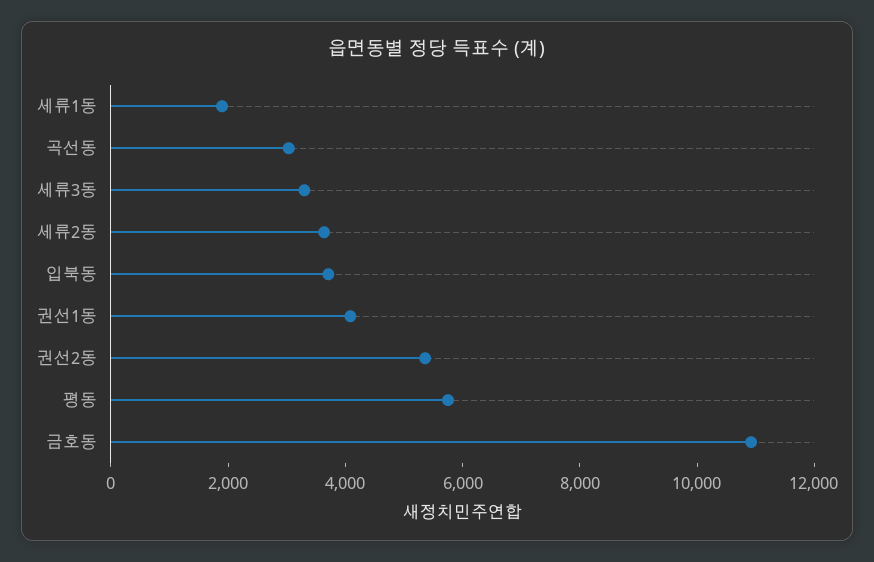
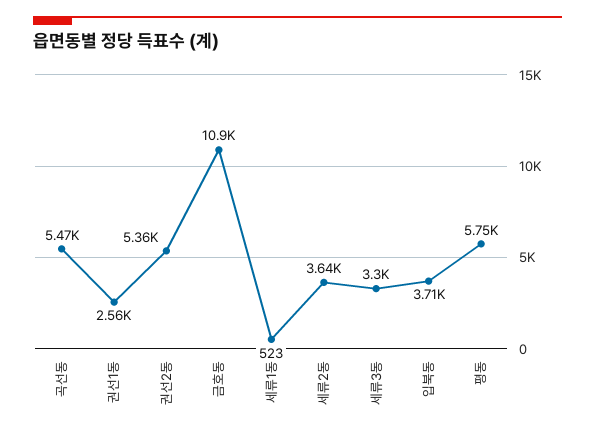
  {
-   "세류1동": 2000,
+   "세류1동": 523,
-   "곡선동": 3000,
+   "곡선동": 5470,
    "세류3동": 3300,
    "세류2동": 3640,
    "입북동": 3710,
-   "권선1동": 4000,
+   "권선1동": 2560,
    "권선2동": 5360,
    "평동": 5750,
    "금호동": 10900
  }

